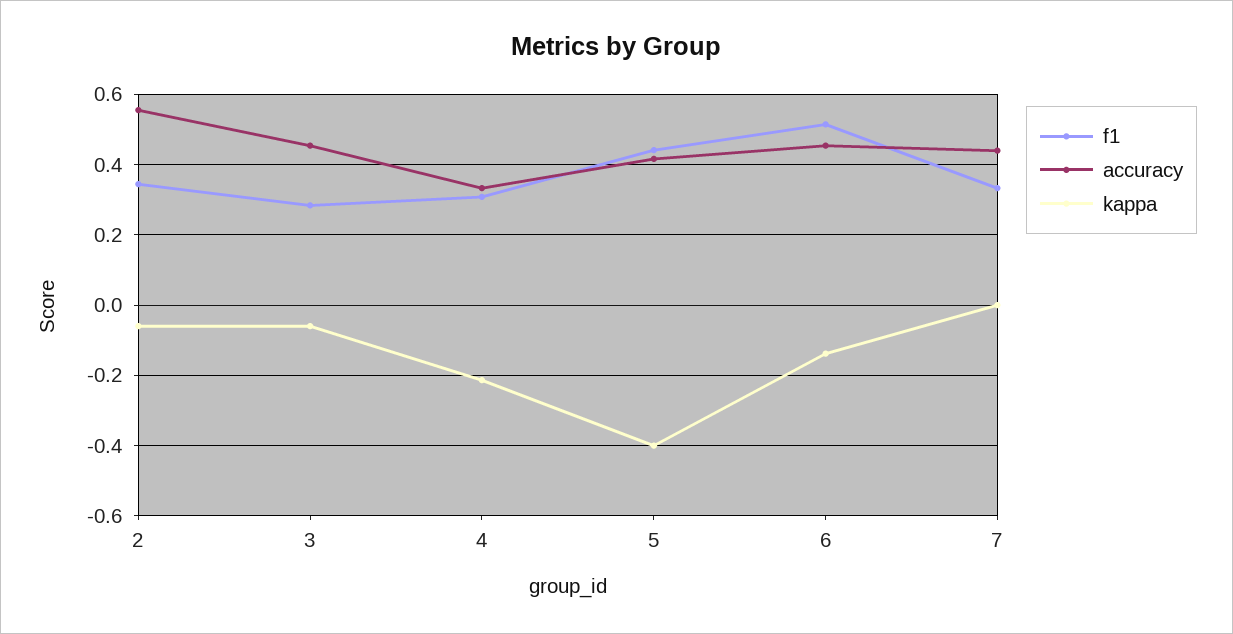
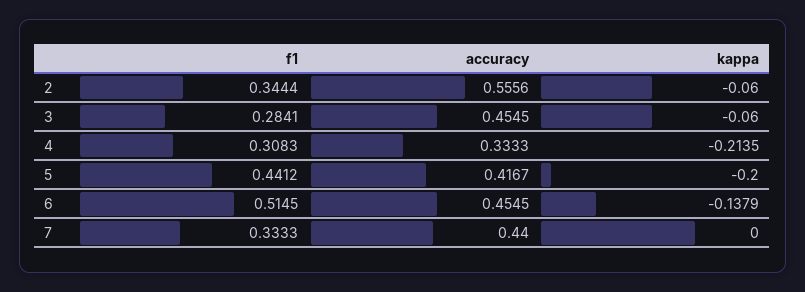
  {
    "f1": {
      "2": 0.3444,
      "3": 0.2841,
      "4": 0.3083,
      "5": 0.4412,
      "6": 0.5145,
      "7": 0.3333
    },
    "accuracy": {
      "2": 0.5556,
      "3": 0.4545,
      "4": 0.3333,
      "5": 0.4167,
      "6": 0.4545,
      "7": 0.44
    },
    "kappa": {
      "2": -0.06,
      "3": -0.06,
      "4": -0.2135,
-     "5": -0.4,
+     "5": -0.2,
      "6": -0.1379,
      "7": 0
    }
  }

